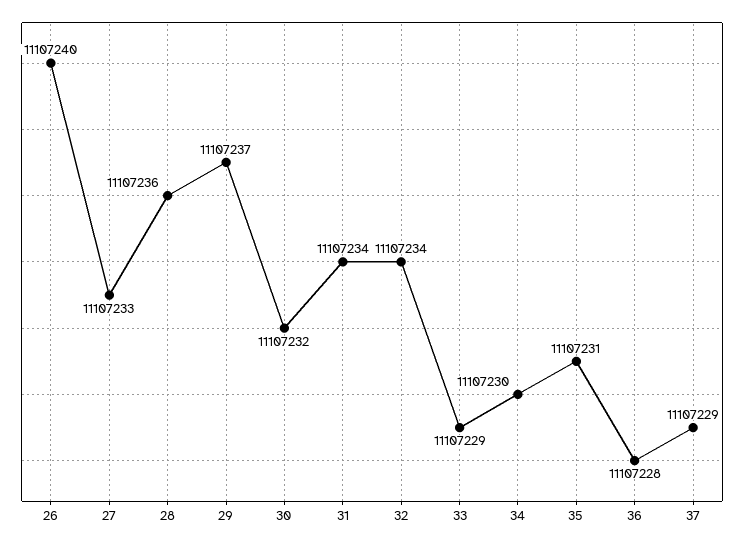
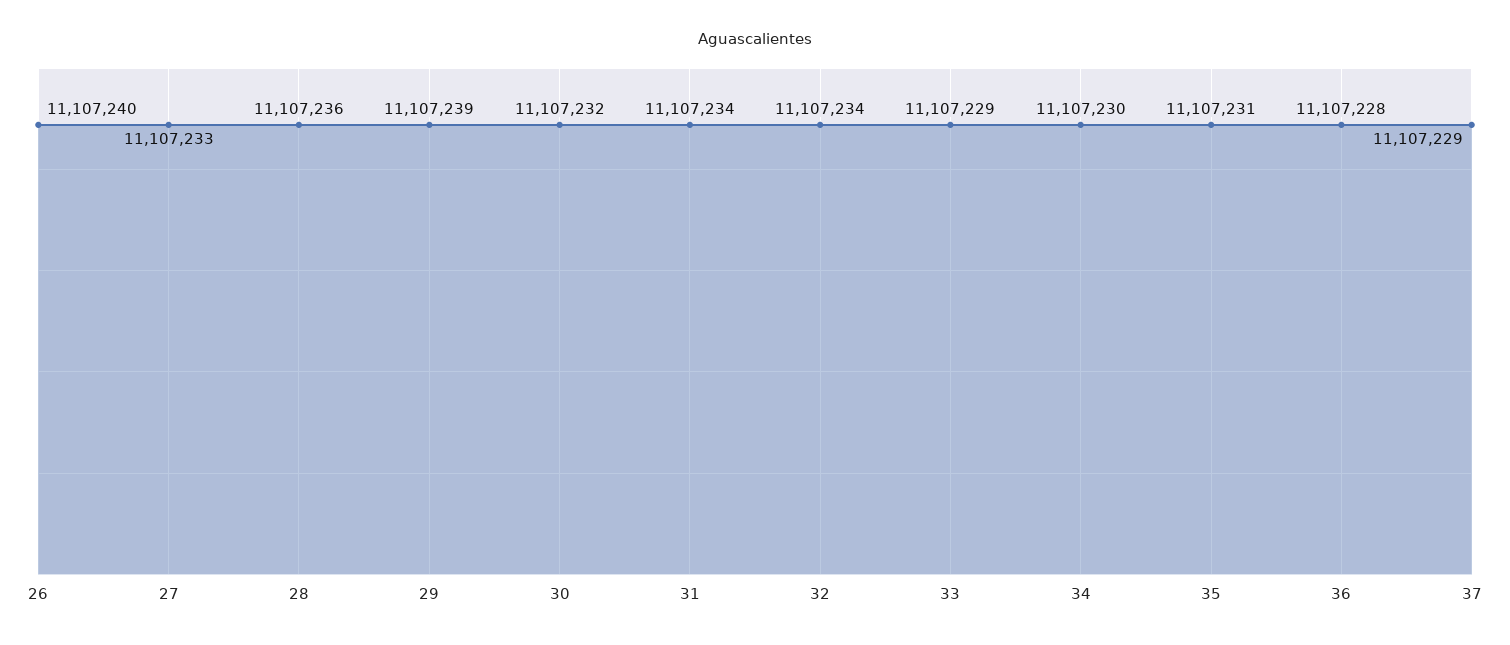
  {
    "26": 11107240,
    "27": 11107233,
    "28": 11107236,
-   "29": 11107237,
+   "29": 11107239,
    "30": 11107232,
    "31": 11107234,
    "32": 11107234,
    "33": 11107229,
    "34": 11107230,
    "35": 11107231,
    "36": 11107228,
    "37": 11107229
  }

